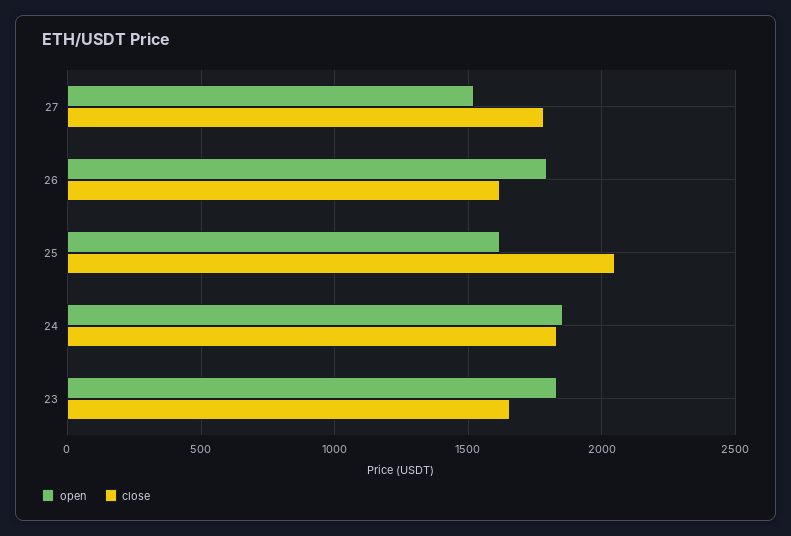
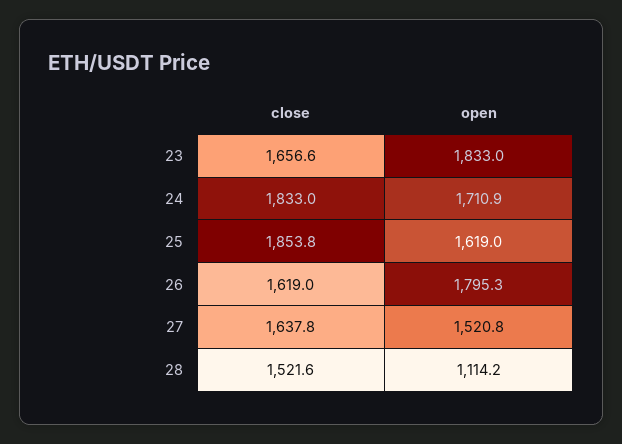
  {
    "open": {
      "27": 1520.8,
      "26": 1795.3,
      "25": 1619,
-     "24": 1850,
+     "24": 1710.9,
-     "23": 1833
+     "23": 1833,
+     "28": 1114.2
    },
    "close": {
-     "27": 1800,
+     "27": 1637.8,
      "26": 1619,
-     "25": 2050,
+     "25": 1853.8,
      "24": 1833,
-     "23": 1656.6
+     "23": 1656.6,
+     "28": 1521.6
    }
  }

